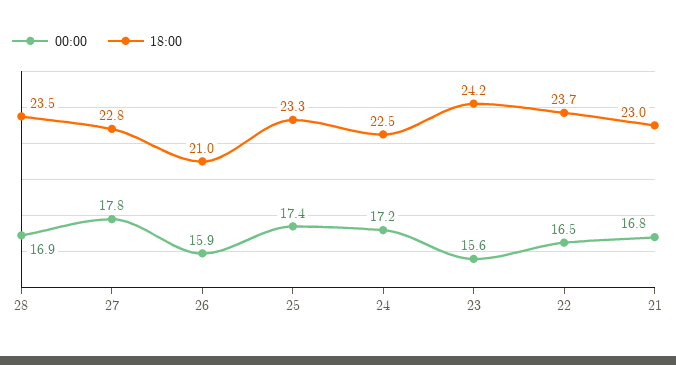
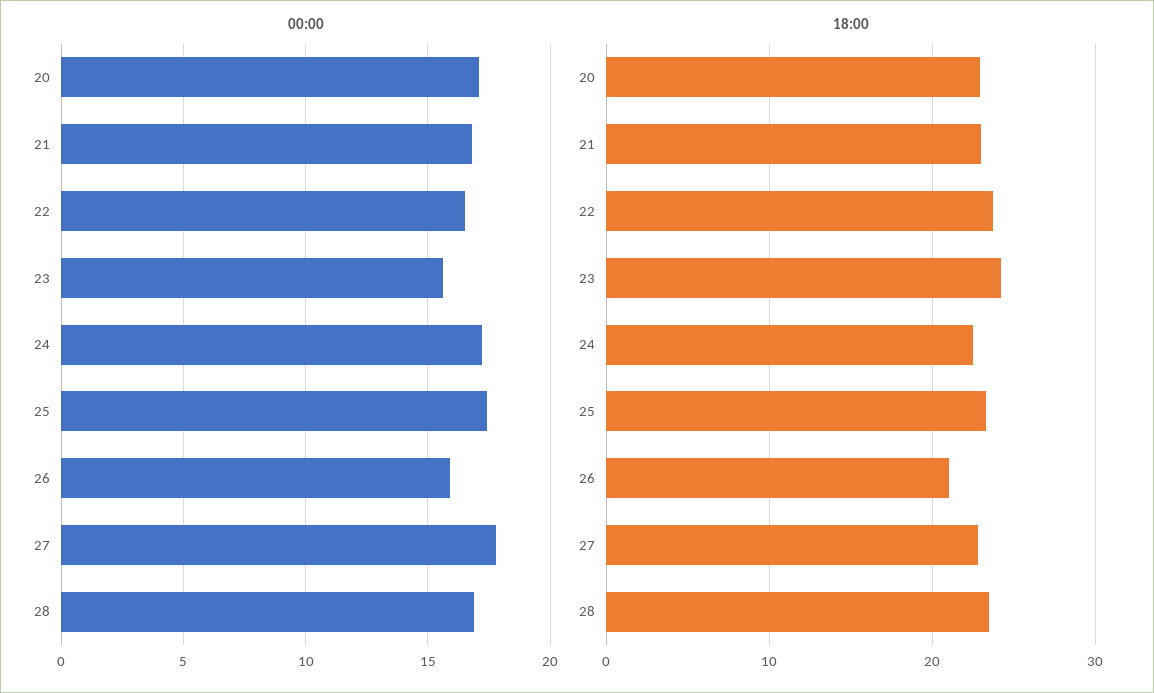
  {
    "00:00": {
      "28": 16.9,
      "27": 17.8,
      "26": 15.9,
      "25": 17.4,
      "24": 17.2,
      "23": 15.6,
      "22": 16.5,
-     "21": 16.8
+     "21": 16.8,
+     "20": 17
    },
    "18:00": {
      "28": 23.5,
      "27": 22.8,
      "26": 21,
      "25": 23.3,
      "24": 22.5,
      "23": 24.2,
      "22": 23.7,
-     "21": 23
+     "21": 23,
+     "20": 23
    }
  }

